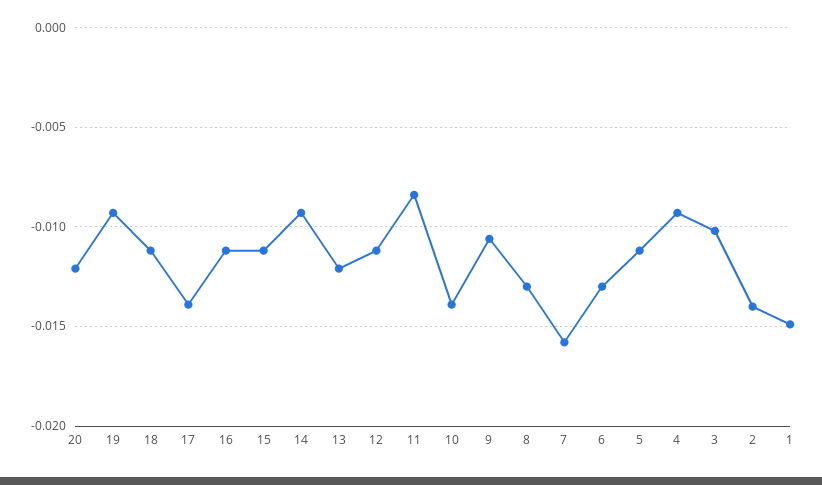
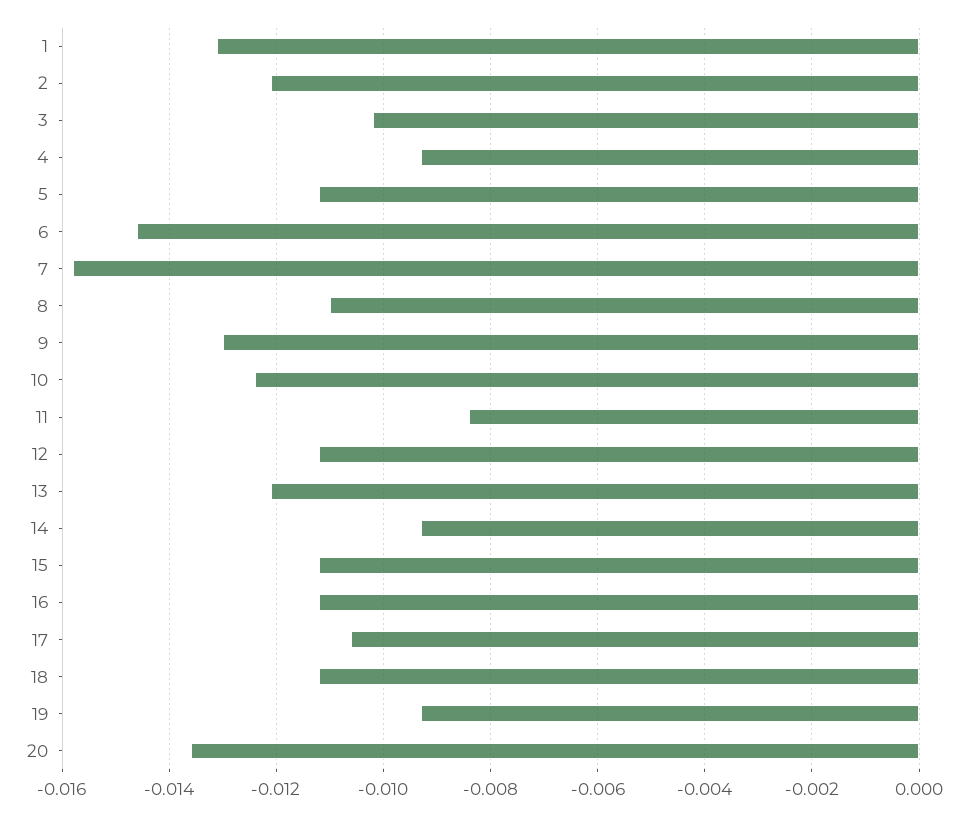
  {
-   "20": -0.012,
+   "20": -0.0135,
    "19": -0.0095,
    "18": -0.011,
-   "17": -0.014,
+   "17": -0.0105,
    "16": -0.011,
    "15": -0.011,
    "14": -0.0095,
    "13": -0.012,
    "12": -0.011,
    "11": -0.0085,
-   "10": -0.014,
+   "10": -0.0125,
-   "9": -0.0105,
+   "9": -0.013,
-   "8": -0.013,
+   "8": -0.011,
    "7": -0.016,
-   "6": -0.013,
+   "6": -0.0145,
    "5": -0.011,
    "4": -0.0095,
    "3": -0.01,
-   "2": -0.014,
+   "2": -0.012,
-   "1": -0.015
+   "1": -0.013
  }

